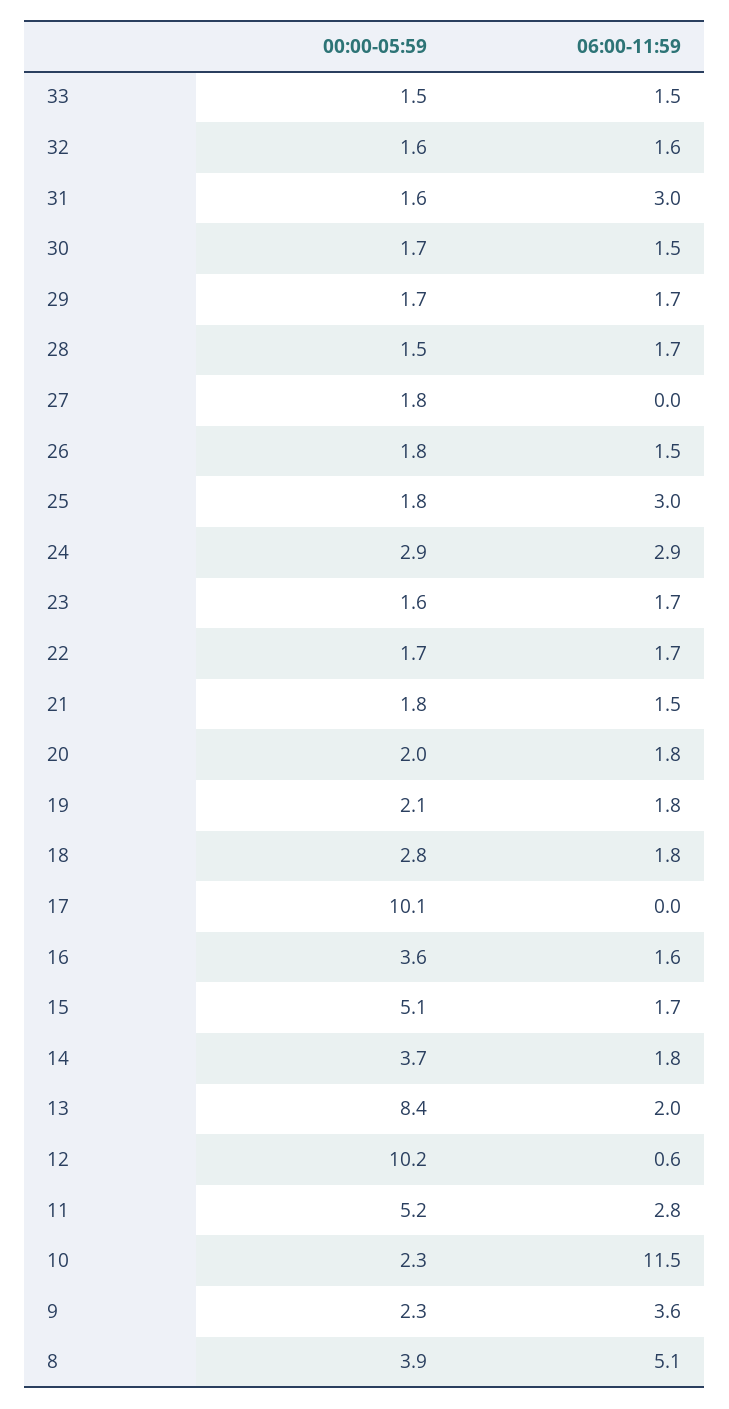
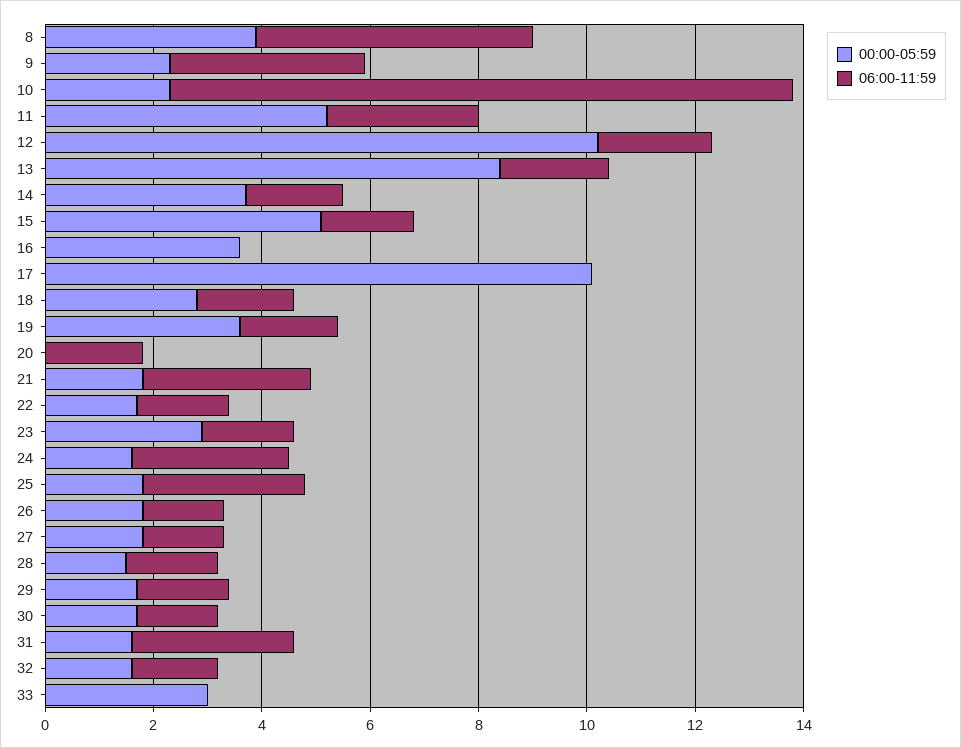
  {
    "00:00-05:59": {
-     "33": 1.5,
+     "33": 3,
      "32": 1.6,
      "31": 1.6,
      "30": 1.7,
      "29": 1.7,
      "28": 1.5,
      "27": 1.8,
      "26": 1.8,
      "25": 1.8,
-     "24": 2.9,
+     "24": 1.5,
-     "23": 1.6,
+     "23": 3,
      "22": 1.7,
      "21": 1.8,
-     "20": 2,
+     "20": 0,
-     "19": 2.1,
+     "19": 3.5,
      "18": 2.8,
      "17": 10.1,
      "16": 3.6,
      "15": 5.1,
      "14": 3.7,
      "13": 8.4,
      "12": 10.2,
      "11": 5.2,
      "10": 2.3,
      "9": 2.3,
      "8": 3.9
    },
    "06:00-11:59": {
-     "33": 1.5,
+     "33": 0,
      "32": 1.6,
      "31": 3,
      "30": 1.5,
      "29": 1.7,
      "28": 1.7,
-     "27": 0,
+     "27": 1.5,
      "26": 1.5,
      "25": 3,
      "24": 2.9,
      "23": 1.7,
      "22": 1.7,
-     "21": 1.5,
+     "21": 3,
      "20": 1.8,
      "19": 1.8,
      "18": 1.8,
      "17": 0,
-     "16": 1.6,
+     "16": 0,
      "15": 1.7,
      "14": 1.8,
      "13": 2,
-     "12": 0.6,
+     "12": 2,
      "11": 2.8,
      "10": 11.5,
      "9": 3.6,
      "8": 5.1
    }
  }

